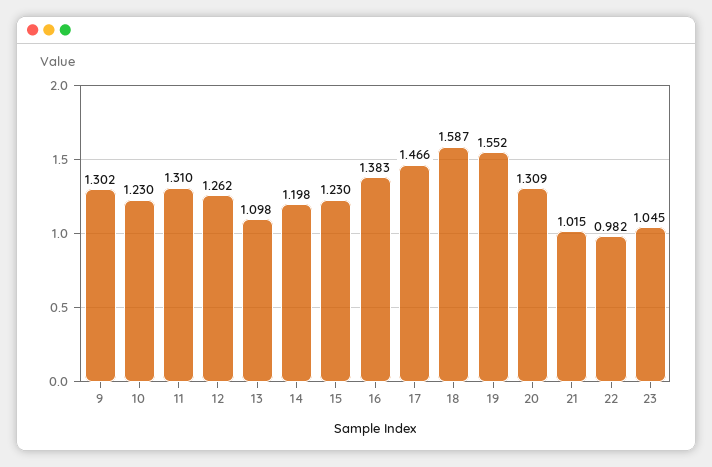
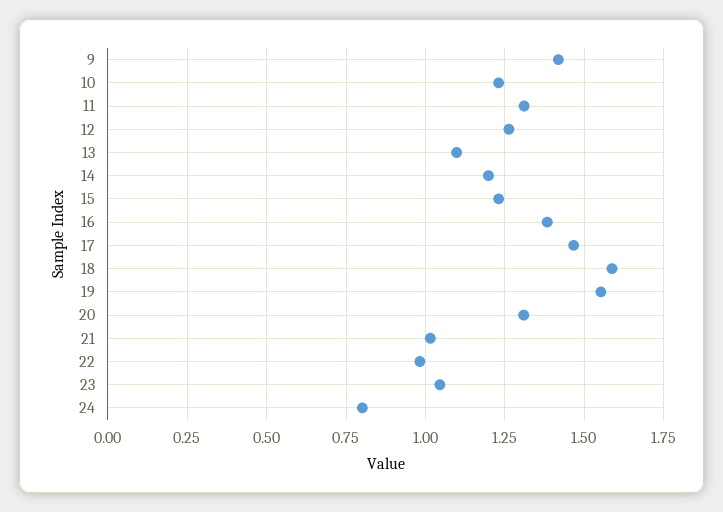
  {
-   "9": 1.302,
+   "9": 1.425,
    "10": 1.23,
    "11": 1.31,
    "12": 1.262,
    "13": 1.098,
    "14": 1.198,
    "15": 1.23,
    "16": 1.383,
    "17": 1.466,
    "18": 1.587,
    "19": 1.552,
    "20": 1.309,
    "21": 1.015,
    "22": 0.982,
-   "23": 1.045
+   "23": 1.045,
+   "24": 0.8
  }

